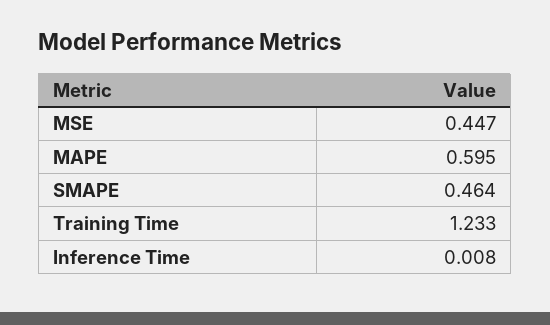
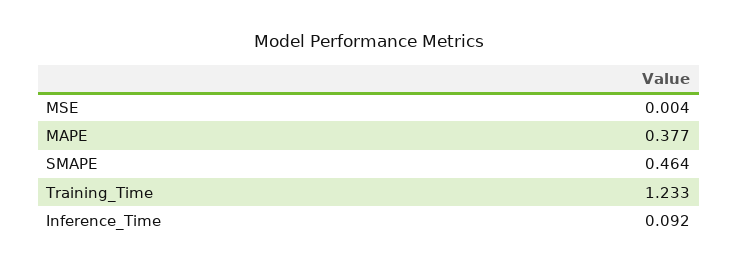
  {
-   "MSE": 0.447,
+   "MSE": 0.004,
-   "MAPE": 0.595,
+   "MAPE": 0.377,
    "SMAPE": 0.464,
    "Training Time": 1.233,
-   "Inference Time": 0.008
+   "Inference Time": 0.092
  }

